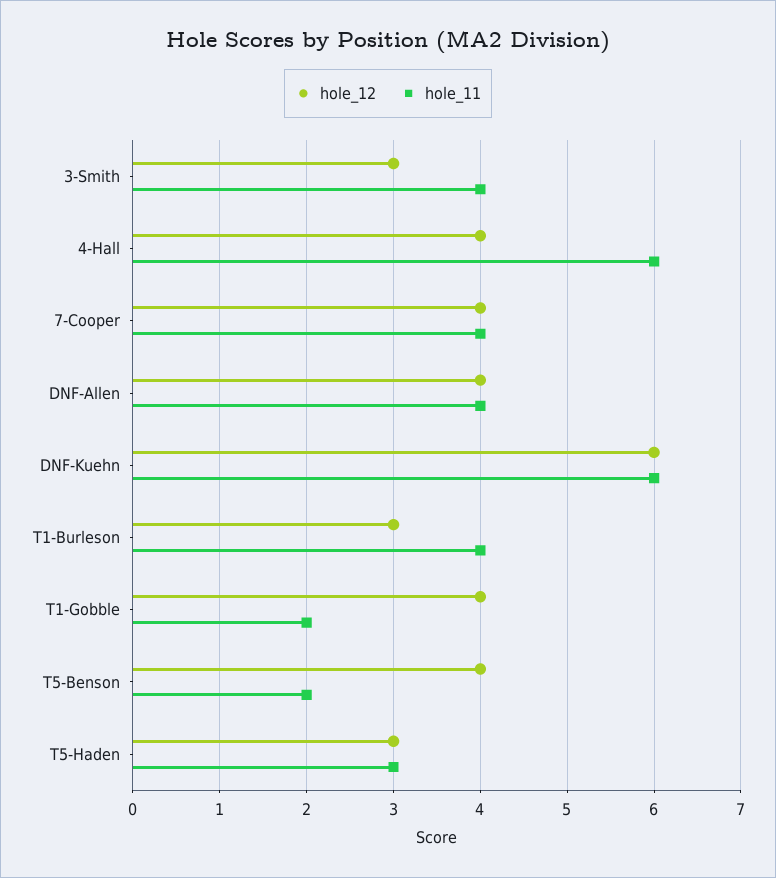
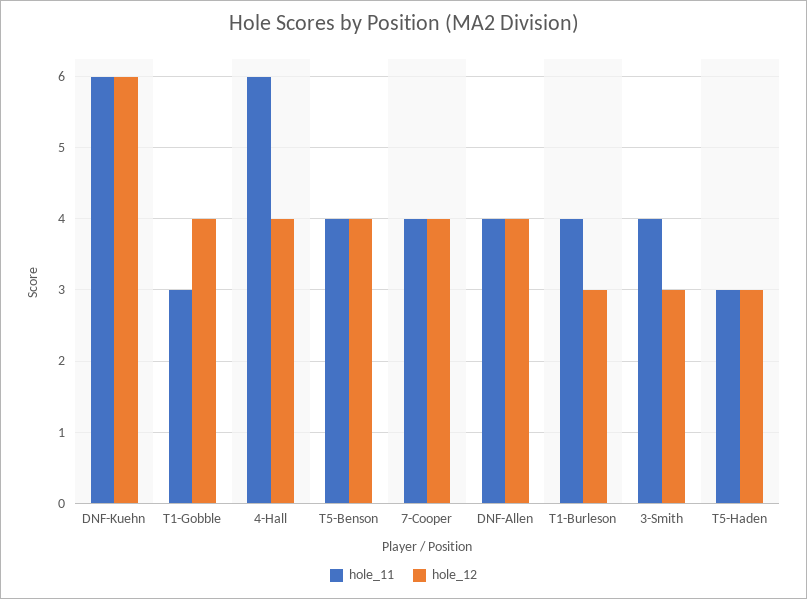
  {
    "hole_12": {
      "3-Smith": 3,
      "4-Hall": 4,
      "7-Cooper": 4,
      "DNF-Allen": 4,
      "DNF-Kuehn": 6,
      "T1-Burleson": 3,
      "T1-Gobble": 4,
      "T5-Benson": 4,
      "T5-Haden": 3
    },
    "hole_11": {
      "3-Smith": 4,
      "4-Hall": 6,
      "7-Cooper": 4,
      "DNF-Allen": 4,
      "DNF-Kuehn": 6,
      "T1-Burleson": 4,
-     "T1-Gobble": 2,
+     "T1-Gobble": 3,
-     "T5-Benson": 2,
+     "T5-Benson": 4,
      "T5-Haden": 3
    }
  }

